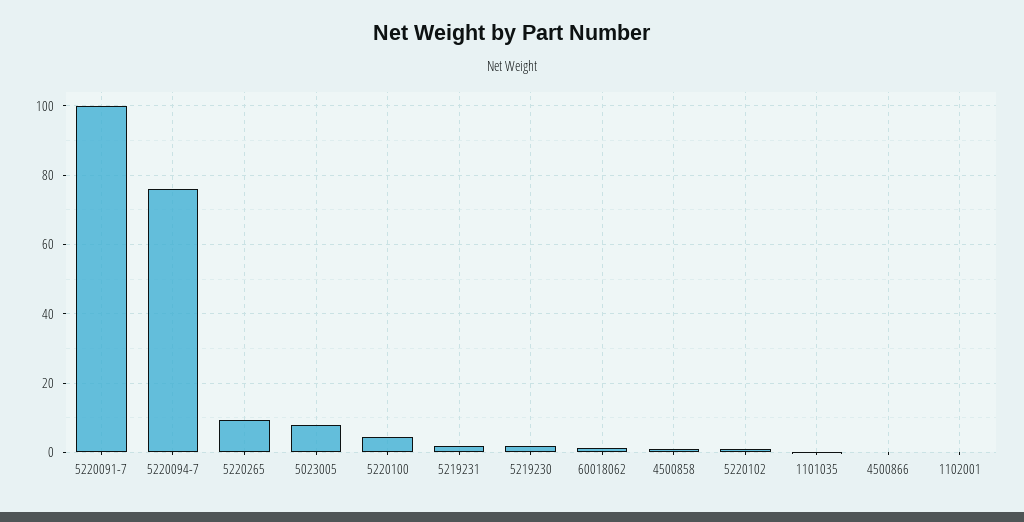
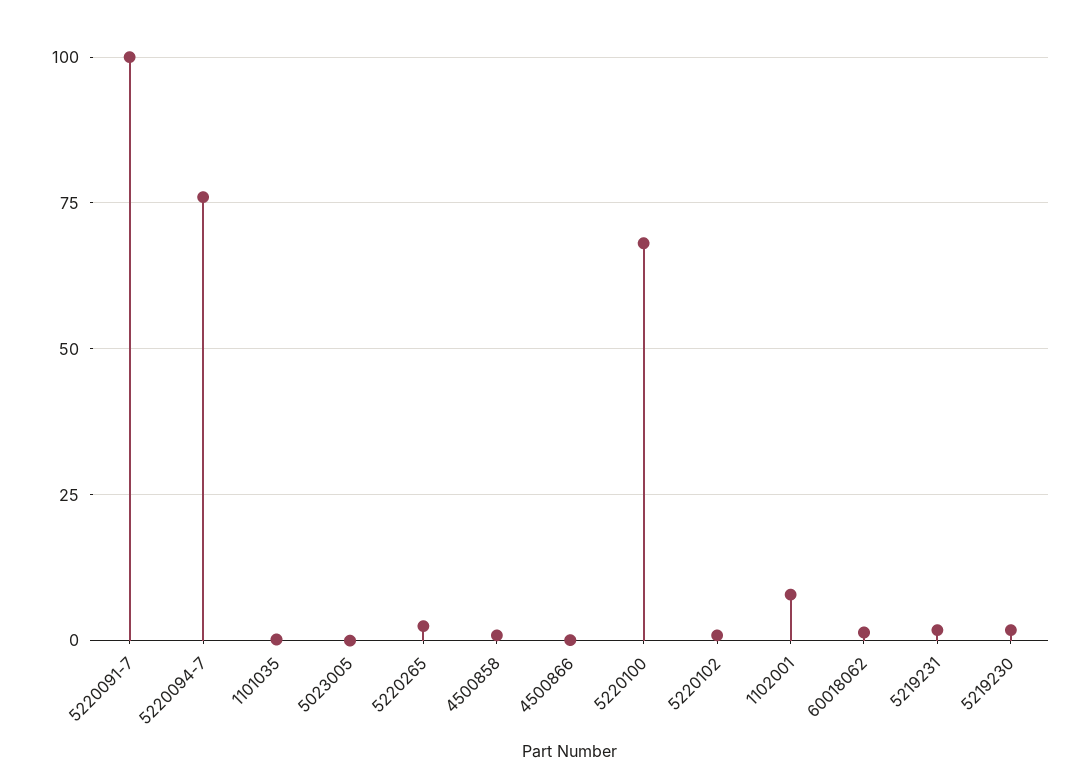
  {
    "5220091-7": 100,
    "5220094-7": 76,
-   "5220265": 10,
+   "5220265": 2.5,
-   "5023005": 8,
+   "5023005": 0,
-   "5220100": 4,
+   "5220100": 67.5,
    "5219231": 2,
    "5219230": 2,
    "60018062": 2,
    "4500858": 0,
    "5220102": 0,
    "1101035": 0,
    "4500866": 0,
-   "1102001": 0
+   "1102001": 7.5
  }

